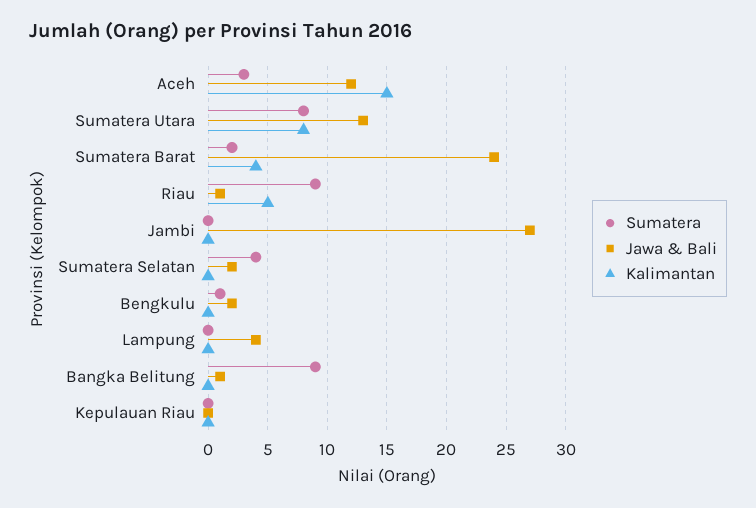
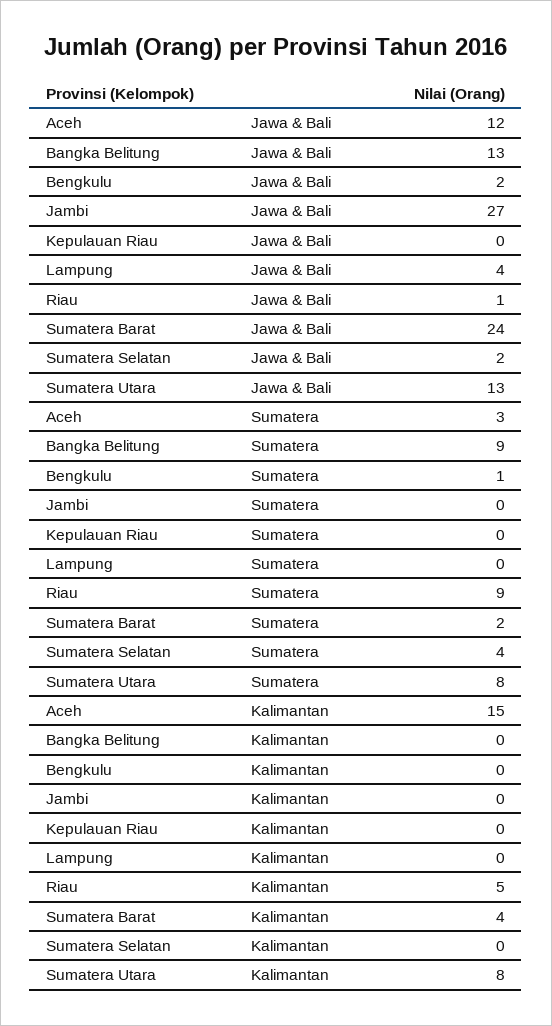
  {
    "Sumatera": {
      "Aceh": 3,
      "Sumatera Utara": 8,
      "Sumatera Barat": 2,
      "Riau": 9,
      "Jambi": 0,
      "Sumatera Selatan": 4,
      "Bengkulu": 1,
      "Lampung": 0,
      "Bangka Belitung": 9,
      "Kepulauan Riau": 0
    },
    "Jawa & Bali": {
      "Aceh": 12,
      "Sumatera Utara": 13,
      "Sumatera Barat": 24,
      "Riau": 1,
      "Jambi": 27,
      "Sumatera Selatan": 2,
      "Bengkulu": 2,
      "Lampung": 4,
-     "Bangka Belitung": 1,
+     "Bangka Belitung": 13,
      "Kepulauan Riau": 0
    },
    "Kalimantan": {
      "Aceh": 15,
      "Sumatera Utara": 8,
      "Sumatera Barat": 4,
      "Riau": 5,
      "Jambi": 0,
      "Sumatera Selatan": 0,
      "Bengkulu": 0,
      "Lampung": 0,
      "Bangka Belitung": 0,
      "Kepulauan Riau": 0
    }
  }

